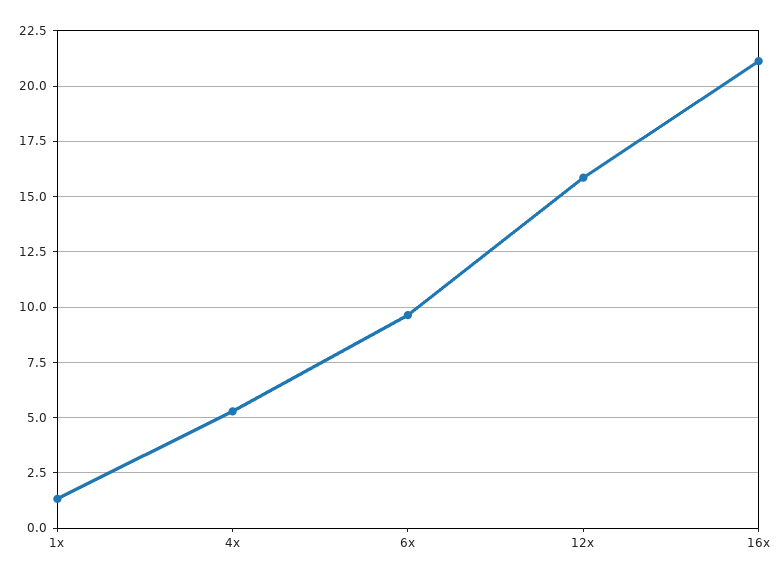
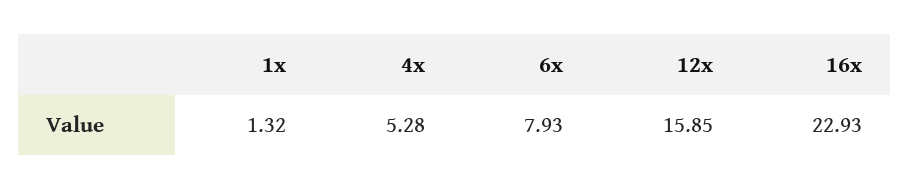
  {
    "1x": 1.32,
    "4x": 5.28,
-   "6x": 9.5,
+   "6x": 7.93,
    "12x": 15.85,
-   "16x": 21
+   "16x": 22.93
  }

